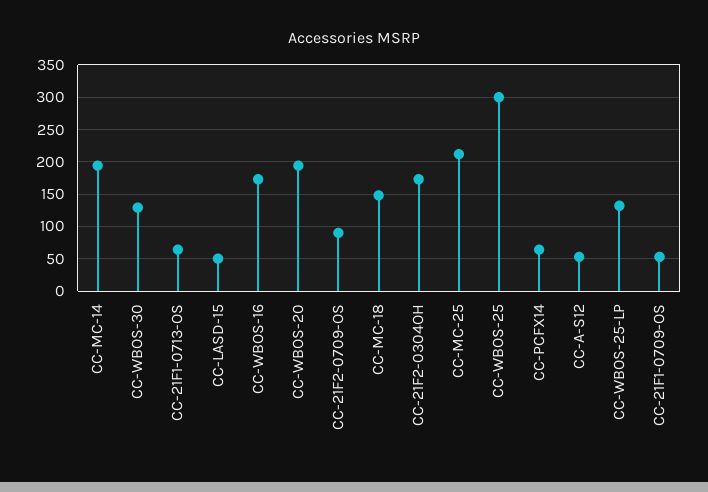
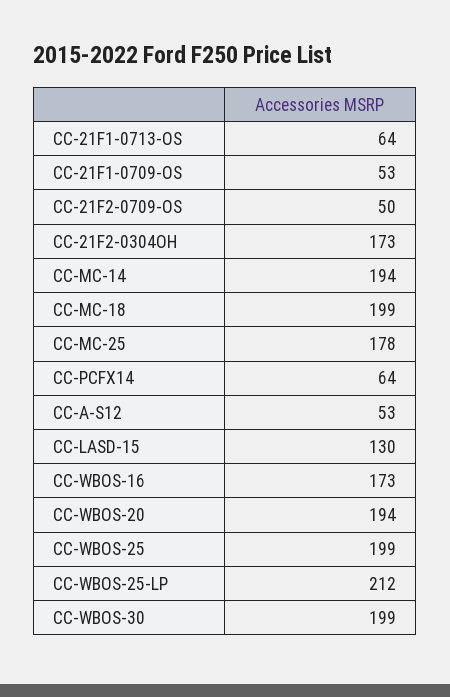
  {
    "CC-MC-14": 194,
-   "CC-WBOS-30": 130,
+   "CC-WBOS-30": 199,
    "CC-21F1-0713-OS": 64,
-   "CC-LASD-15": 50,
+   "CC-LASD-15": 130,
    "CC-WBOS-16": 173,
    "CC-WBOS-20": 194,
-   "CC-21F2-0709-OS": 90,
+   "CC-21F2-0709-OS": 50,
-   "CC-MC-18": 150,
+   "CC-MC-18": 199,
    "CC-21F2-0304OH": 173,
-   "CC-MC-25": 210,
+   "CC-MC-25": 178,
-   "CC-WBOS-25": 300,
+   "CC-WBOS-25": 199,
    "CC-PCFX14": 64,
    "CC-A-S12": 53,
-   "CC-WBOS-25-LP": 130,
+   "CC-WBOS-25-LP": 212,
    "CC-21F1-0709-OS": 53
  }

